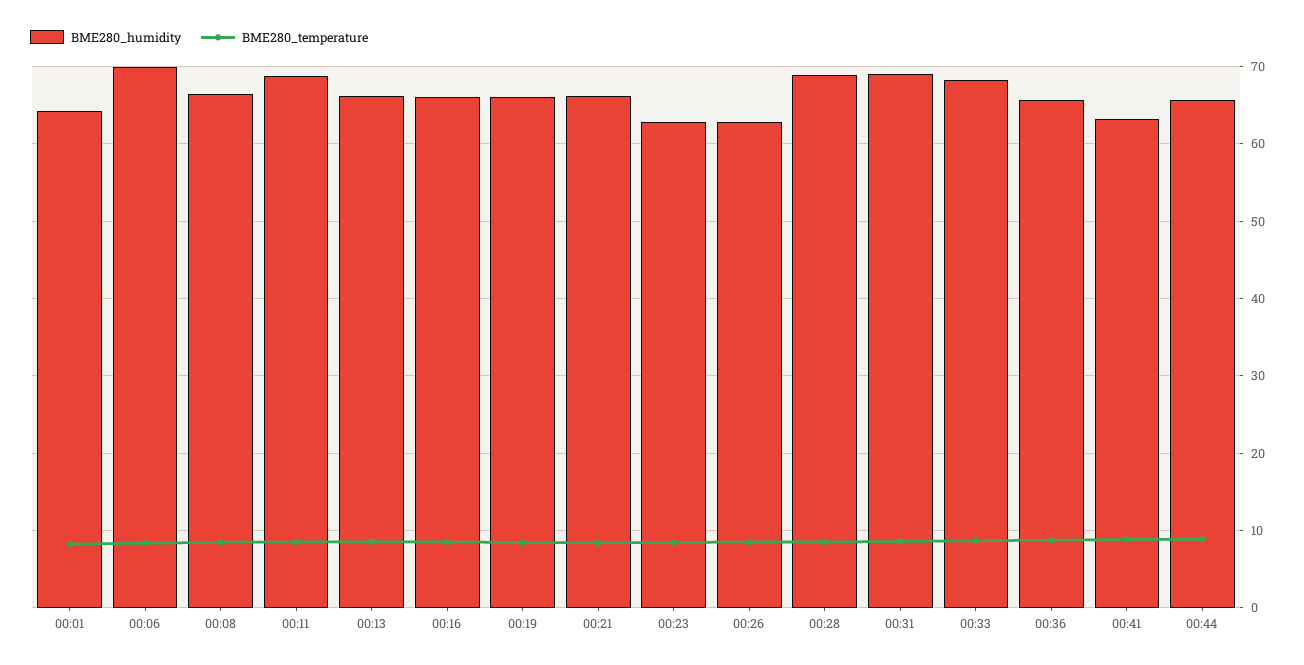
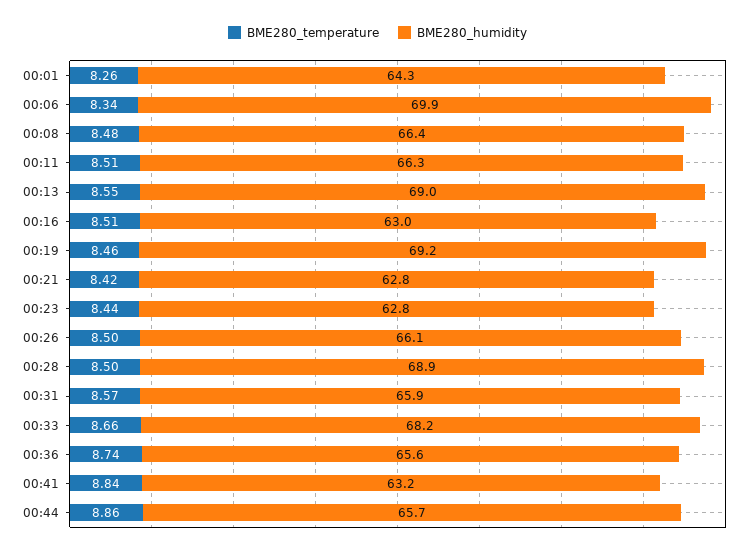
  {
    "BME280_humidity": {
      "00:01": 64.3,
      "00:06": 69.9,
      "00:08": 66.4,
-     "00:11": 69,
+     "00:11": 66.3,
-     "00:13": 66,
+     "00:13": 69,
-     "00:16": 66,
+     "00:16": 63,
-     "00:19": 66,
+     "00:19": 69.2,
-     "00:21": 66,
+     "00:21": 62.8,
      "00:23": 62.8,
-     "00:26": 63,
+     "00:26": 66.1,
      "00:28": 68.9,
-     "00:31": 69,
+     "00:31": 65.9,
      "00:33": 68.2,
      "00:36": 65.6,
      "00:41": 63.2,
      "00:44": 65.7
    },
    "BME280_temperature": {
      "00:01": 8.26,
      "00:06": 8.34,
      "00:08": 8.48,
      "00:11": 8.51,
      "00:13": 8.55,
      "00:16": 8.51,
      "00:19": 8.46,
      "00:21": 8.42,
      "00:23": 8.44,
      "00:26": 8.5,
      "00:28": 8.5,
      "00:31": 8.57,
      "00:33": 8.66,
      "00:36": 8.74,
      "00:41": 8.84,
      "00:44": 8.86
    }
  }

